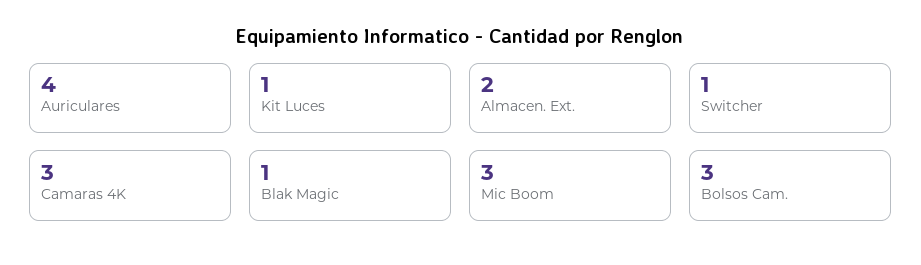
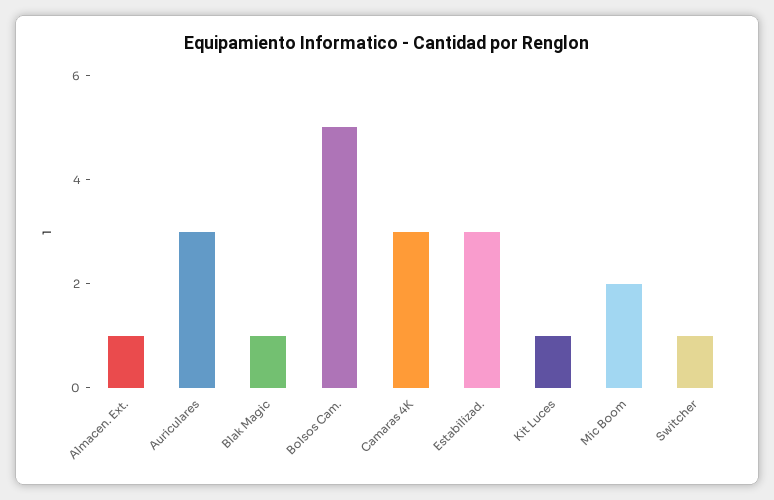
  {
-   "Auriculares": 4,
+   "Auriculares": 3,
    "Kit Luces": 1,
-   "Almacen. Ext.": 2,
+   "Almacen. Ext.": 1,
    "Switcher": 1,
    "Camaras 4K": 3,
    "Blak Magic": 1,
-   "Mic Boom": 3,
+   "Mic Boom": 2,
-   "Bolsos Cam.": 3
+   "Bolsos Cam.": 5,
+   "Estabilizad.": 3
  }

